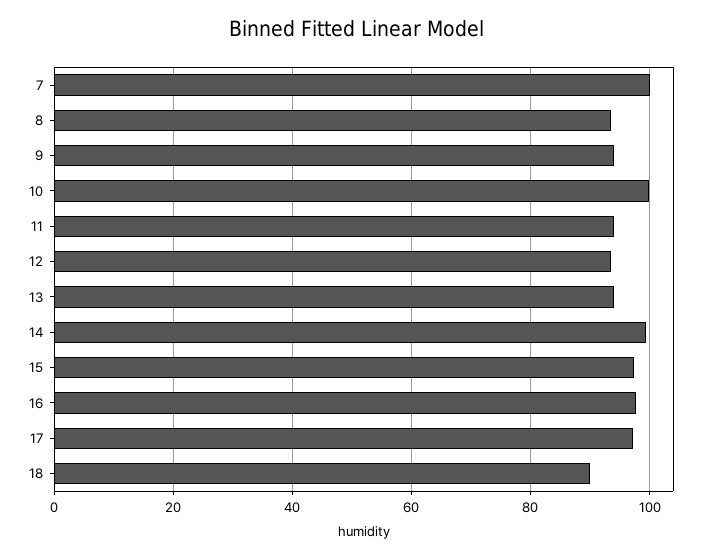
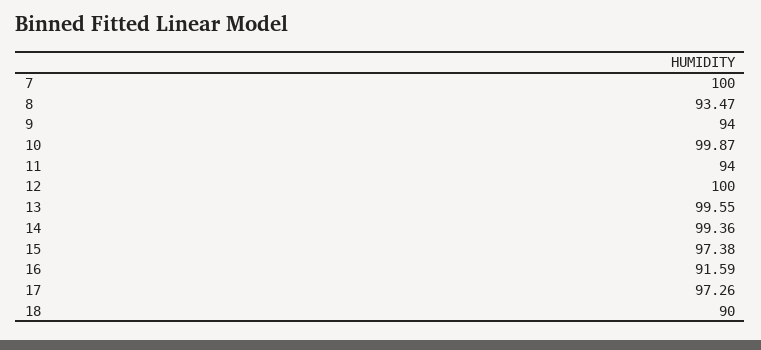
  {
    "7": 100,
    "8": 93.47,
    "9": 94,
    "10": 99.87,
    "11": 94,
-   "12": 94,
+   "12": 100,
-   "13": 94,
+   "13": 99.55,
    "14": 99.36,
    "15": 97.38,
-   "16": 98,
+   "16": 91.59,
    "17": 97.26,
    "18": 90
  }

